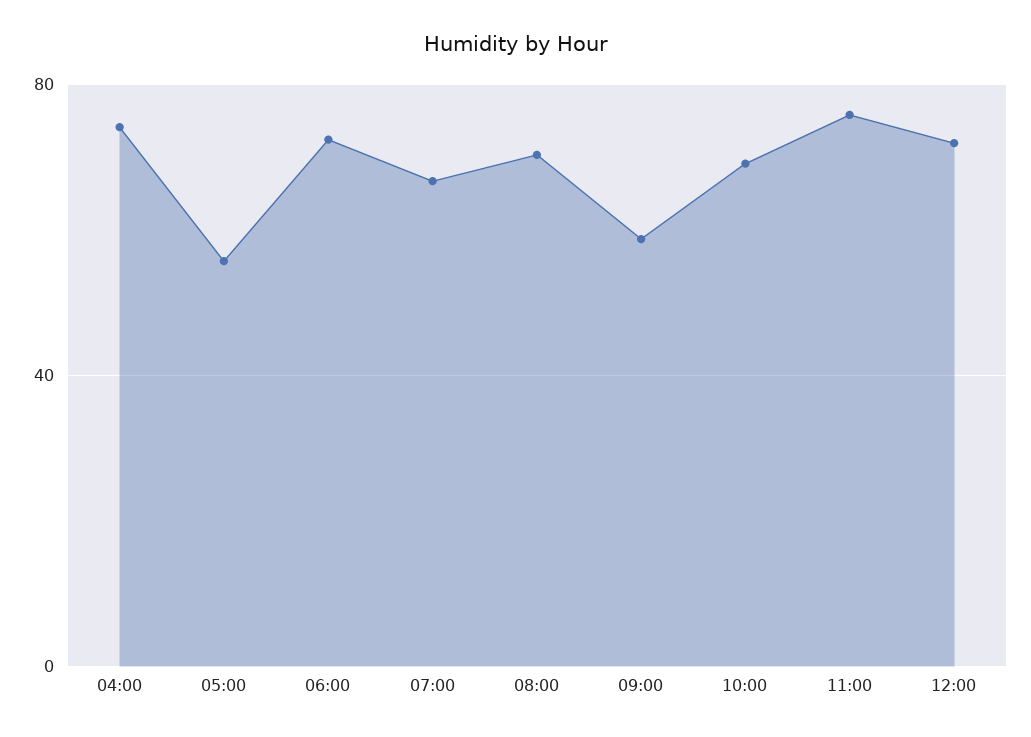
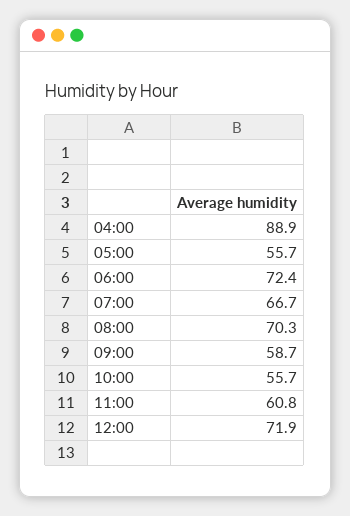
  {
-   "04:00": 75,
+   "04:00": 88.9,
    "05:00": 55.7,
    "06:00": 72.4,
    "07:00": 66.7,
    "08:00": 70.3,
    "09:00": 58.7,
-   "10:00": 70,
+   "10:00": 55.7,
-   "11:00": 75,
+   "11:00": 60.8,
    "12:00": 71.9
  }

